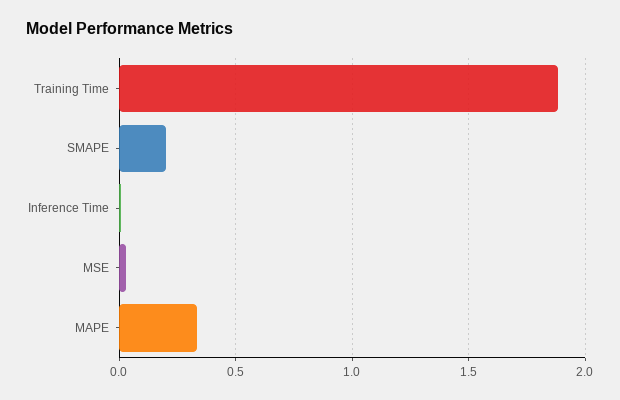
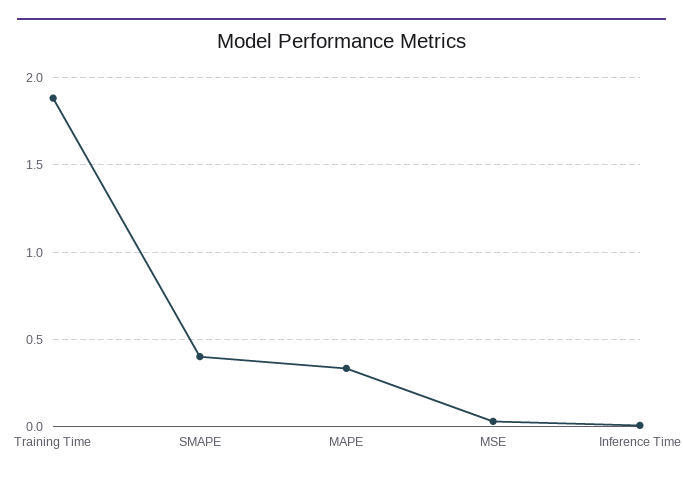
  {
    "Training Time": 1.9,
-   "SMAPE": 0.2,
+   "SMAPE": 0.4,
    "Inference Time": 0,
    "MSE": 0.05,
    "MAPE": 0.35
  }

